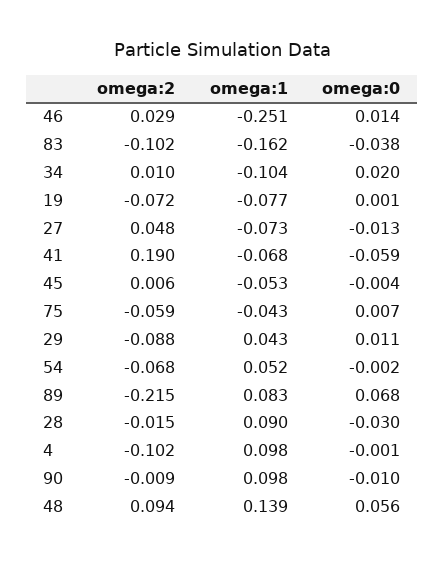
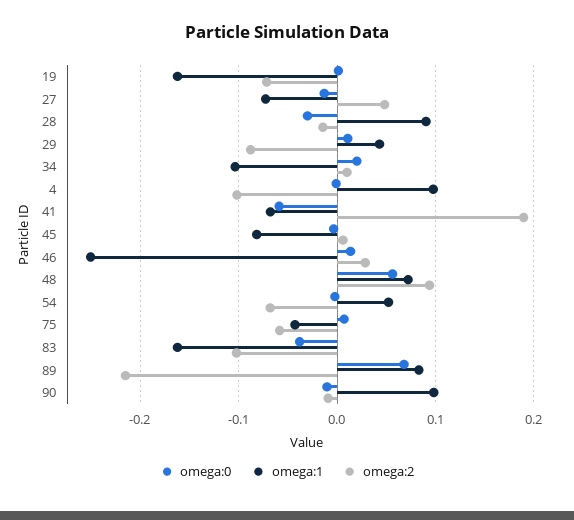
  {
    "omega:2": {
      "46": 0.029,
      "83": -0.102,
      "34": 0.01,
      "19": -0.072,
      "27": 0.048,
      "41": 0.19,
      "45": 0.006,
      "75": -0.059,
      "29": -0.088,
      "54": -0.068,
      "89": -0.215,
      "28": -0.015,
      "4": -0.102,
      "90": -0.009,
      "48": 0.094
    },
    "omega:1": {
      "46": -0.251,
      "83": -0.162,
      "34": -0.104,
-     "19": -0.077,
+     "19": -0.16,
      "27": -0.073,
      "41": -0.068,
-     "45": -0.053,
+     "45": -0.08,
      "75": -0.043,
      "29": 0.043,
      "54": 0.052,
      "89": 0.083,
      "28": 0.09,
      "4": 0.098,
      "90": 0.098,
-     "48": 0.139
+     "48": 0.07
    },
    "omega:0": {
      "46": 0.014,
      "83": -0.038,
      "34": 0.02,
      "19": 0.001,
      "27": -0.013,
      "41": -0.059,
      "45": -0.004,
      "75": 0.007,
      "29": 0.011,
      "54": -0.002,
      "89": 0.068,
      "28": -0.03,
      "4": -0.001,
      "90": -0.01,
      "48": 0.056
    }
  }

